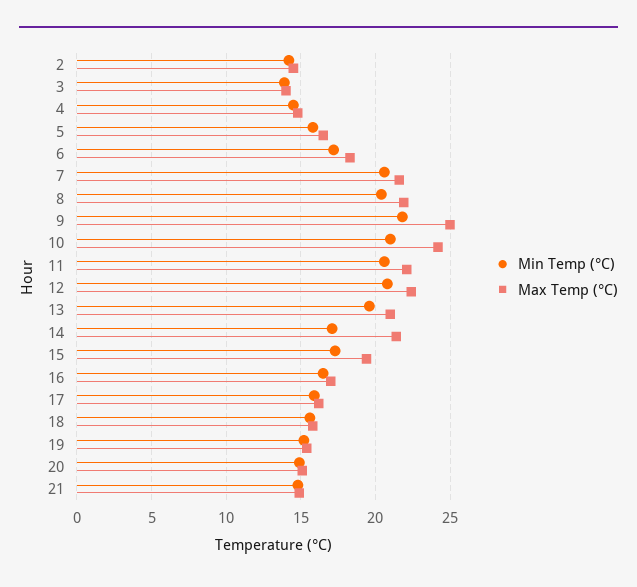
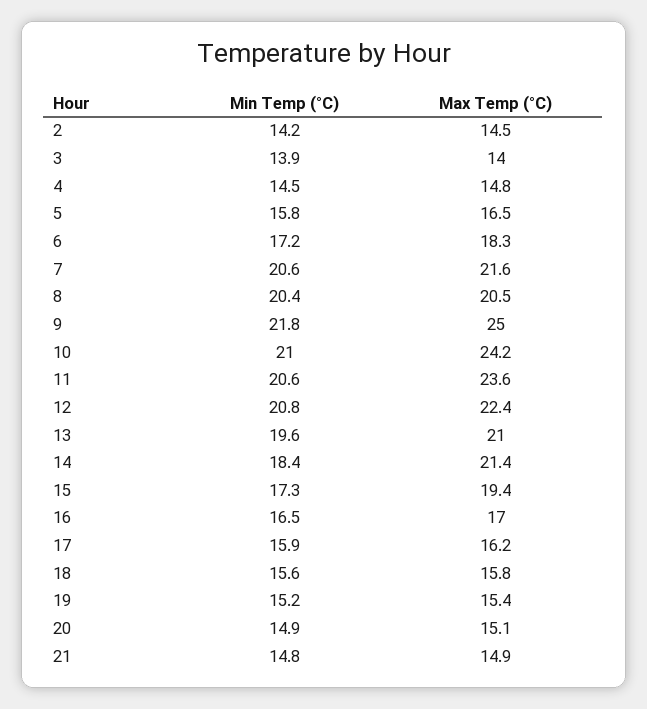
  {
    "Min Temp (°C)": {
      "2": 14.2,
      "3": 13.9,
      "4": 14.5,
      "5": 15.8,
      "6": 17.2,
      "7": 20.6,
      "8": 20.4,
      "9": 21.8,
      "10": 21,
      "11": 20.6,
      "12": 20.8,
      "13": 19.6,
-     "14": 17,
+     "14": 18.4,
      "15": 17.3,
      "16": 16.5,
      "17": 15.9,
      "18": 15.6,
      "19": 15.2,
      "20": 14.9,
      "21": 14.8
    },
    "Max Temp (°C)": {
      "2": 14.5,
      "3": 14,
      "4": 14.8,
      "5": 16.5,
      "6": 18.3,
      "7": 21.6,
-     "8": 22,
+     "8": 20.5,
      "9": 25,
      "10": 24.2,
-     "11": 22,
+     "11": 23.6,
      "12": 22.4,
      "13": 21,
      "14": 21.4,
      "15": 19.4,
      "16": 17,
      "17": 16.2,
      "18": 15.8,
      "19": 15.4,
      "20": 15.1,
      "21": 14.9
    }
  }

